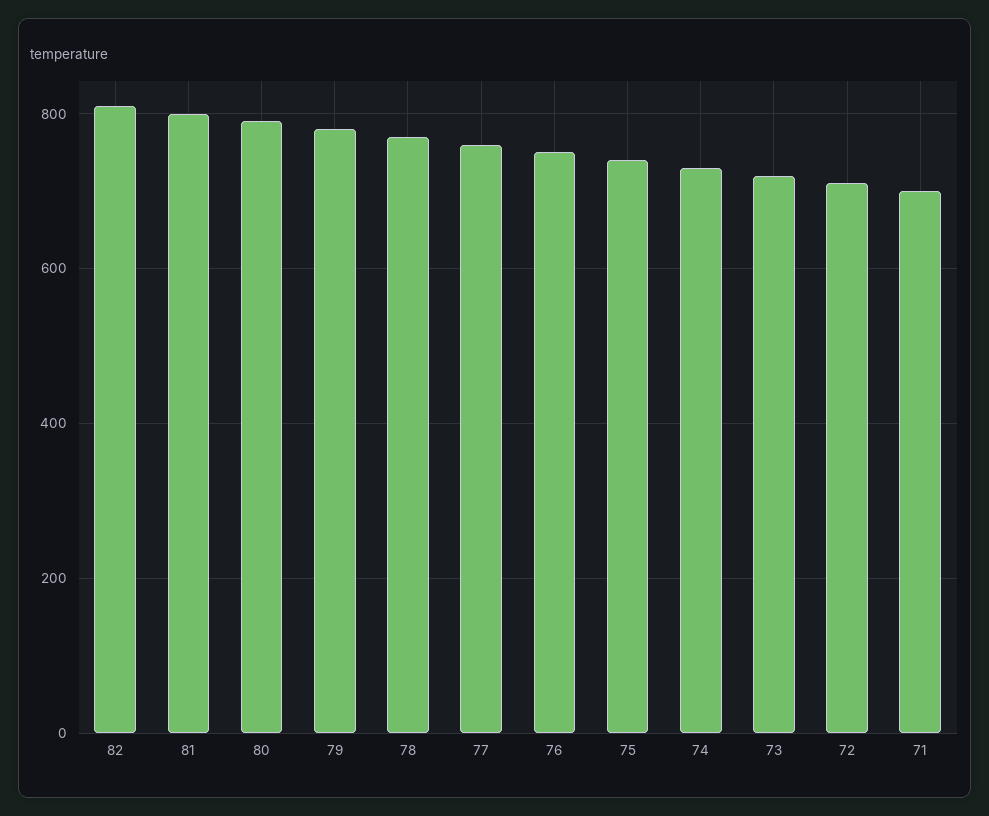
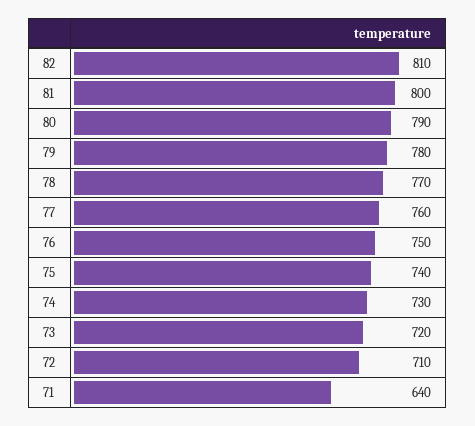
  {
    "82": 810,
    "81": 800,
    "80": 790,
    "79": 780,
    "78": 770,
    "77": 760,
    "76": 750,
    "75": 740,
    "74": 730,
    "73": 720,
    "72": 710,
-   "71": 700
+   "71": 640
  }

